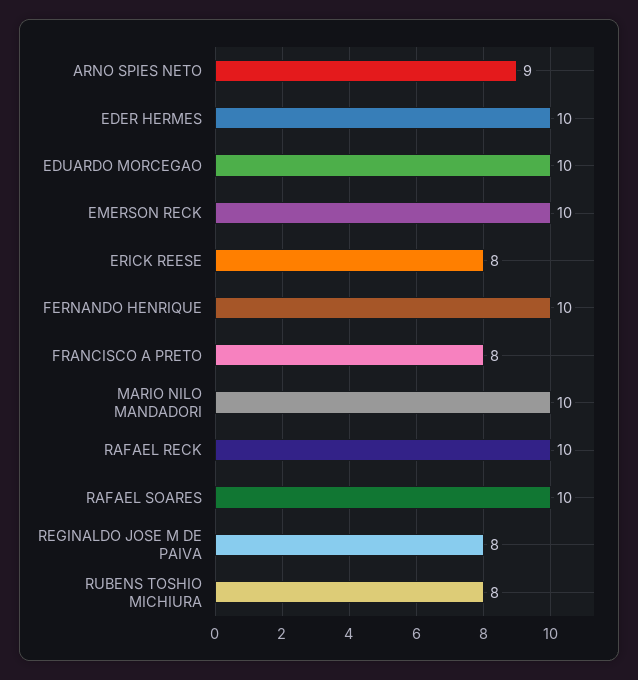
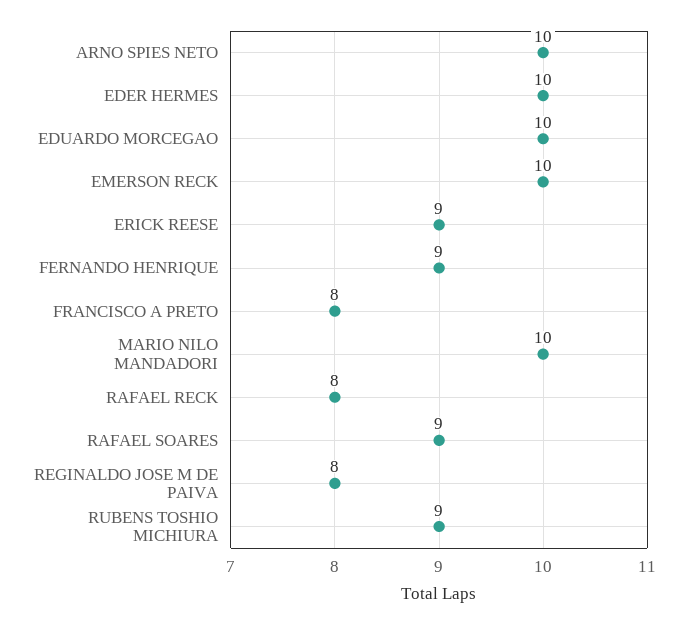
  {
-   "ARNO SPIES NETO": 9,
+   "ARNO SPIES NETO": 10,
    "EDER HERMES": 10,
    "EDUARDO MORCEGAO": 10,
    "EMERSON RECK": 10,
-   "ERICK REESE": 8,
+   "ERICK REESE": 9,
-   "FERNANDO HENRIQUE": 10,
+   "FERNANDO HENRIQUE": 9,
    "FRANCISCO A PRETO": 8,
    "MARIO NILO MANDADORI": 10,
-   "RAFAEL RECK": 10,
+   "RAFAEL RECK": 8,
-   "RAFAEL SOARES": 10,
+   "RAFAEL SOARES": 9,
    "REGINALDO JOSE M DE PAIVA": 8,
-   "RUBENS TOSHIO MICHIURA": 8
+   "RUBENS TOSHIO MICHIURA": 9
  }

